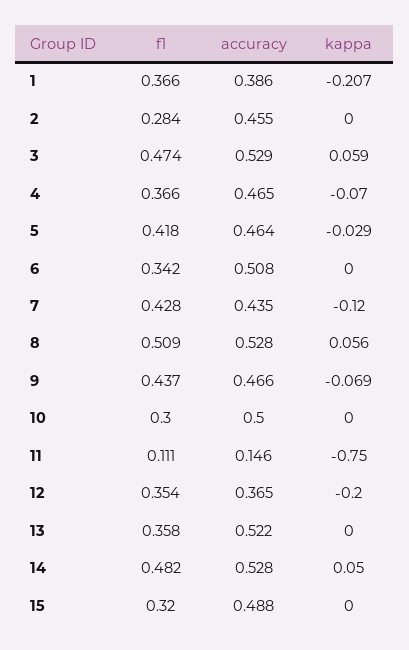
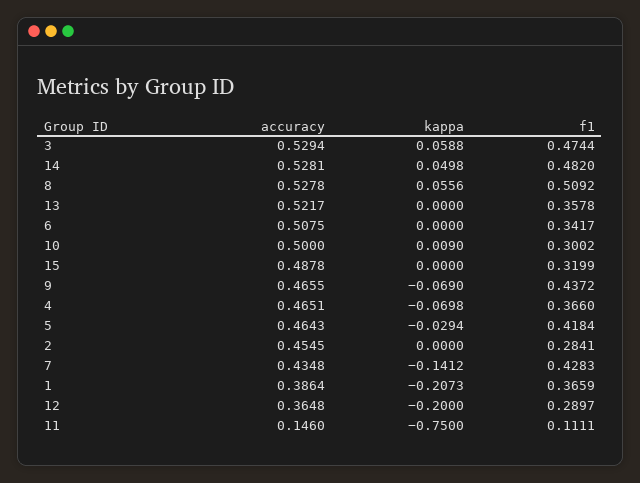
  {
    "f1": {
      "1": 0.3659,
      "2": 0.2841,
      "3": 0.4744,
      "4": 0.366,
      "5": 0.4184,
      "6": 0.3417,
      "7": 0.4283,
      "8": 0.5092,
      "9": 0.4372,
      "10": 0.3002,
      "11": 0.1111,
-     "12": 0.354,
+     "12": 0.2897,
      "13": 0.3578,
      "14": 0.482,
      "15": 0.3199
    },
    "accuracy": {
      "1": 0.3864,
      "2": 0.4545,
      "3": 0.5294,
      "4": 0.4651,
      "5": 0.4643,
      "6": 0.5075,
      "7": 0.4348,
      "8": 0.5278,
      "9": 0.4655,
      "10": 0.5,
      "11": 0.146,
      "12": 0.3648,
      "13": 0.5217,
      "14": 0.5281,
      "15": 0.4878
    },
    "kappa": {
      "1": -0.2073,
      "2": 0,
      "3": 0.0588,
      "4": -0.0698,
      "5": -0.0294,
      "6": 0,
-     "7": -0.12,
+     "7": -0.1412,
      "8": 0.0556,
      "9": -0.069,
-     "10": 0,
+     "10": 0.009,
      "11": -0.75,
      "12": -0.2,
      "13": 0,
      "14": 0.0498,
      "15": 0
    }
  }

